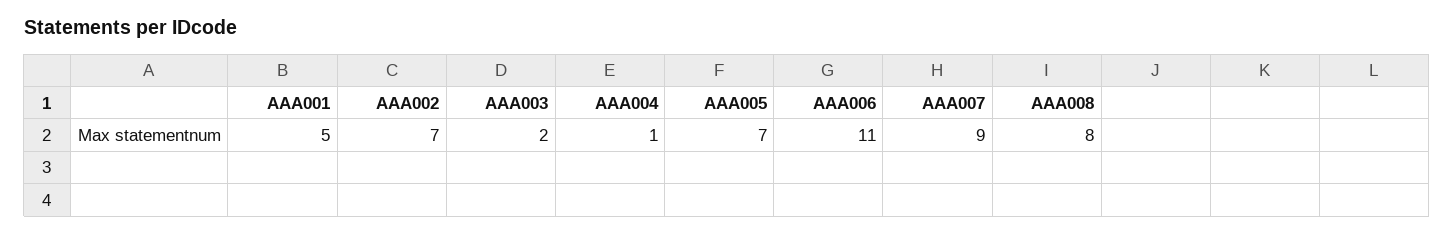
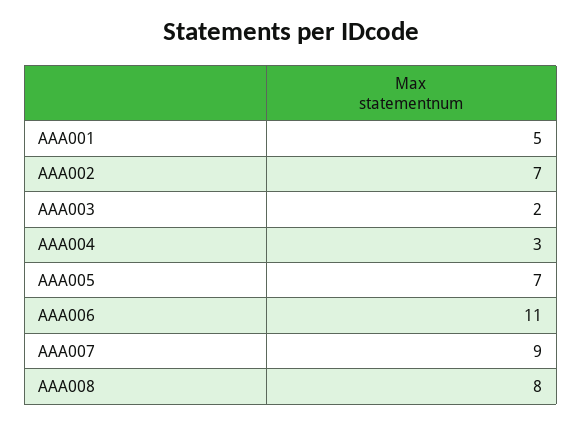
  {
    "AAA001": 5,
    "AAA002": 7,
    "AAA003": 2,
-   "AAA004": 1,
+   "AAA004": 3,
    "AAA005": 7,
    "AAA006": 11,
    "AAA007": 9,
    "AAA008": 8
  }

